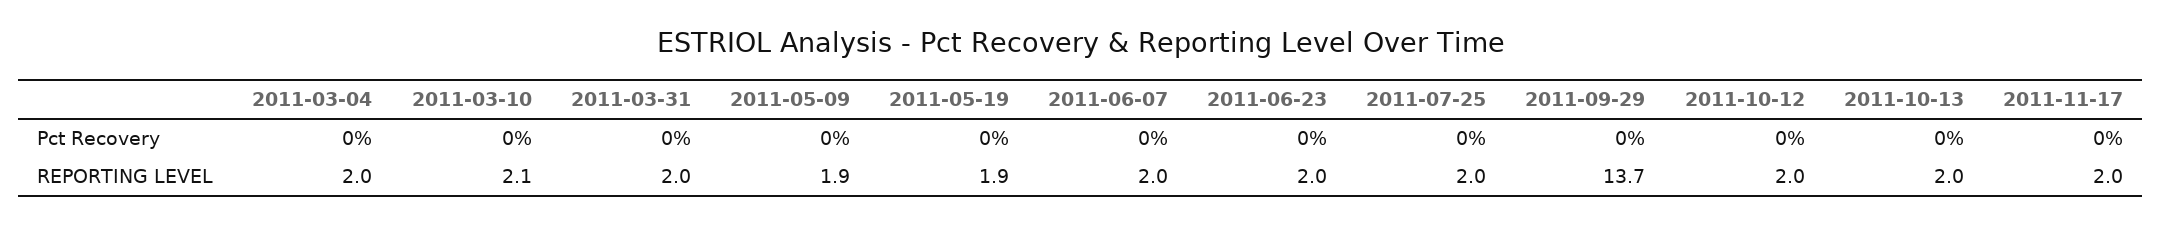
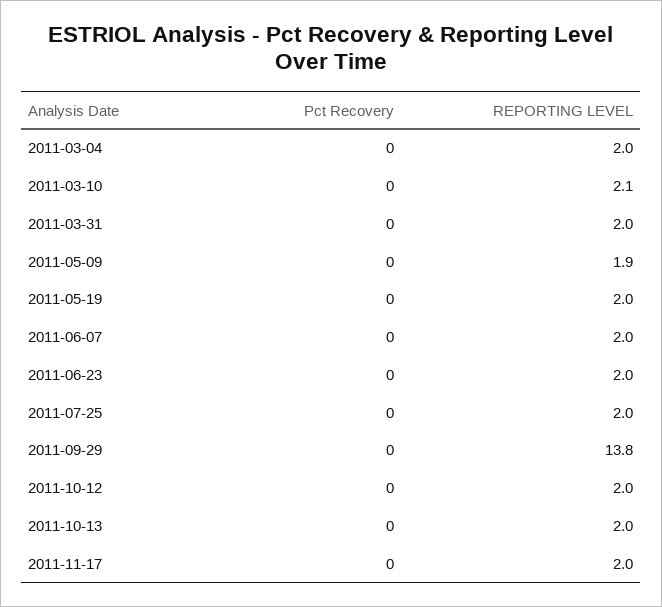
  {
    "2011-03-04": {
      "Pct Recovery": 0,
      "REPORTING LEVEL": 2
    },
    "2011-03-10": {
      "Pct Recovery": 0,
      "REPORTING LEVEL": 2.1
    },
    "2011-03-31": {
      "Pct Recovery": 0,
      "REPORTING LEVEL": 2
    },
    "2011-05-09": {
      "Pct Recovery": 0,
      "REPORTING LEVEL": 1.9
    },
    "2011-05-19": {
      "Pct Recovery": 0,
-     "REPORTING LEVEL": 1.9
+     "REPORTING LEVEL": 2
    },
    "2011-06-07": {
      "Pct Recovery": 0,
      "REPORTING LEVEL": 2
    },
    "2011-06-23": {
      "Pct Recovery": 0,
      "REPORTING LEVEL": 2
    },
    "2011-07-25": {
      "Pct Recovery": 0,
      "REPORTING LEVEL": 2
    },
    "2011-09-29": {
      "Pct Recovery": 0,
-     "REPORTING LEVEL": 13.7
+     "REPORTING LEVEL": 13.8
    },
    "2011-10-12": {
      "Pct Recovery": 0,
      "REPORTING LEVEL": 2
    },
    "2011-10-13": {
      "Pct Recovery": 0,
      "REPORTING LEVEL": 2
    },
    "2011-11-17": {
      "Pct Recovery": 0,
      "REPORTING LEVEL": 2
    }
  }

